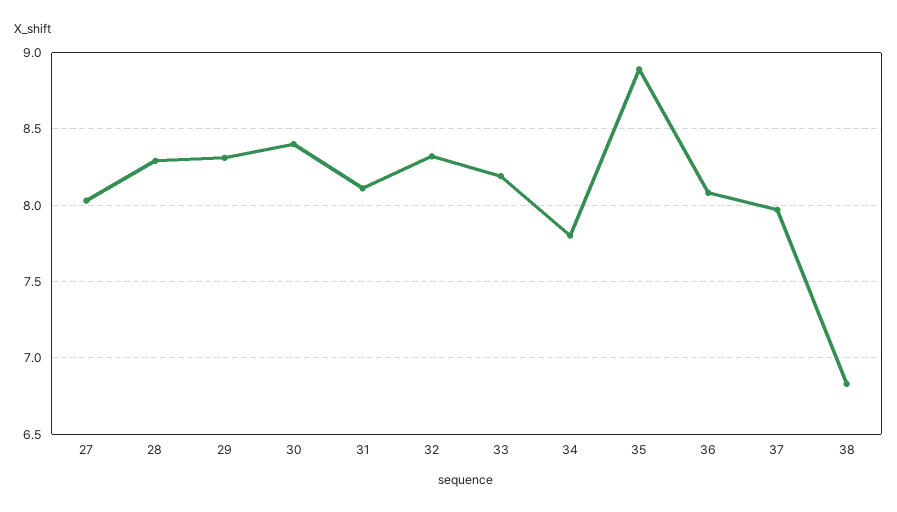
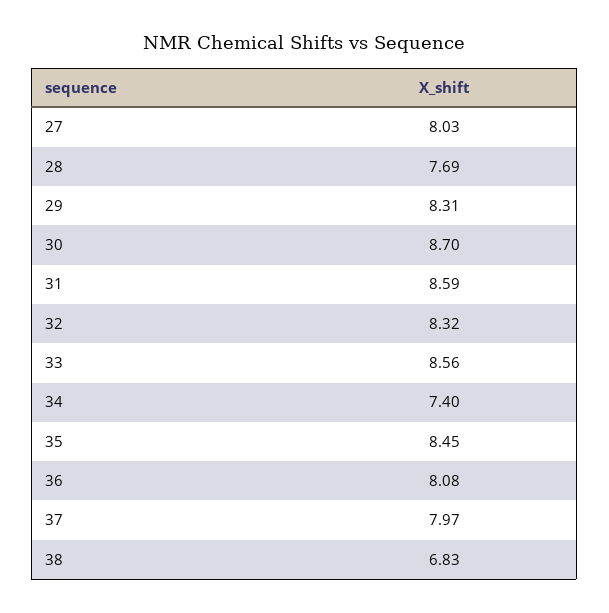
  {
    "27": 8.03,
-   "28": 8.3,
+   "28": 7.69,
    "29": 8.31,
-   "30": 8.4,
+   "30": 8.7,
-   "31": 8.1,
+   "31": 8.59,
    "32": 8.32,
-   "33": 8.2,
+   "33": 8.56,
-   "34": 7.8,
+   "34": 7.4,
-   "35": 8.9,
+   "35": 8.45,
    "36": 8.08,
    "37": 7.97,
    "38": 6.83
  }

